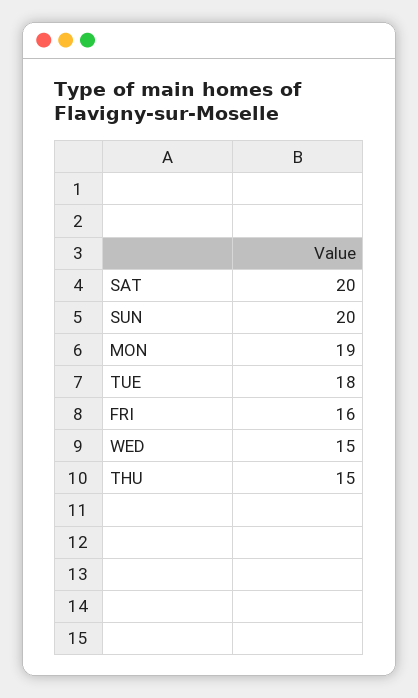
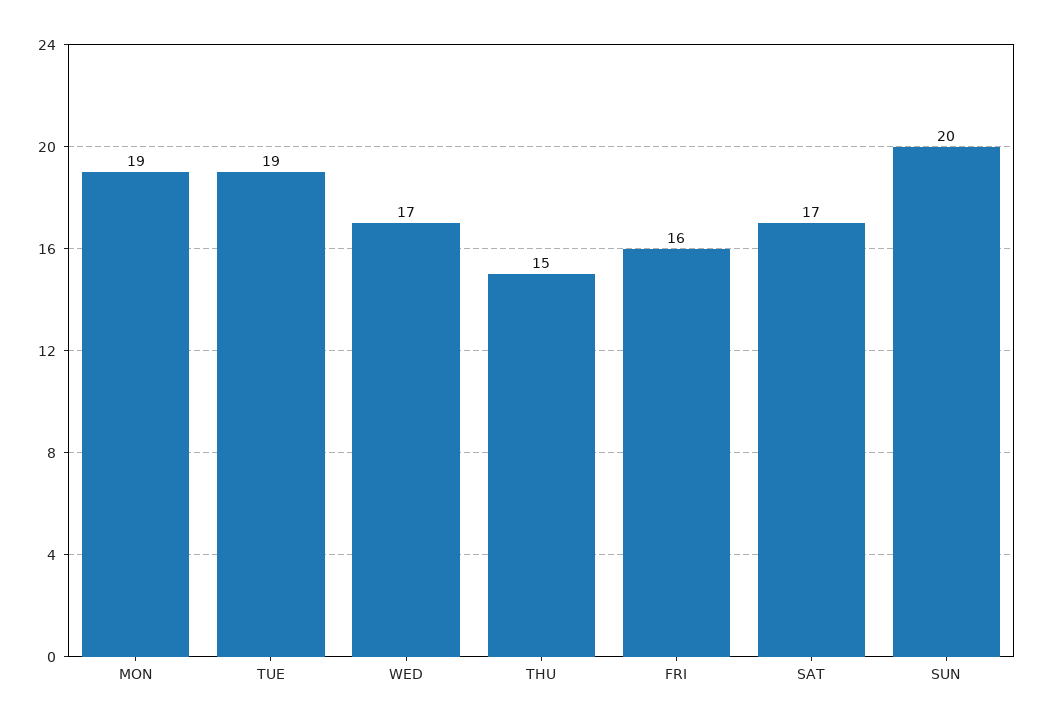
  {
-   "SAT": 20,
+   "SAT": 17,
    "SUN": 20,
    "MON": 19,
-   "TUE": 18,
+   "TUE": 19,
    "FRI": 16,
-   "WED": 15,
+   "WED": 17,
    "THU": 15
  }

